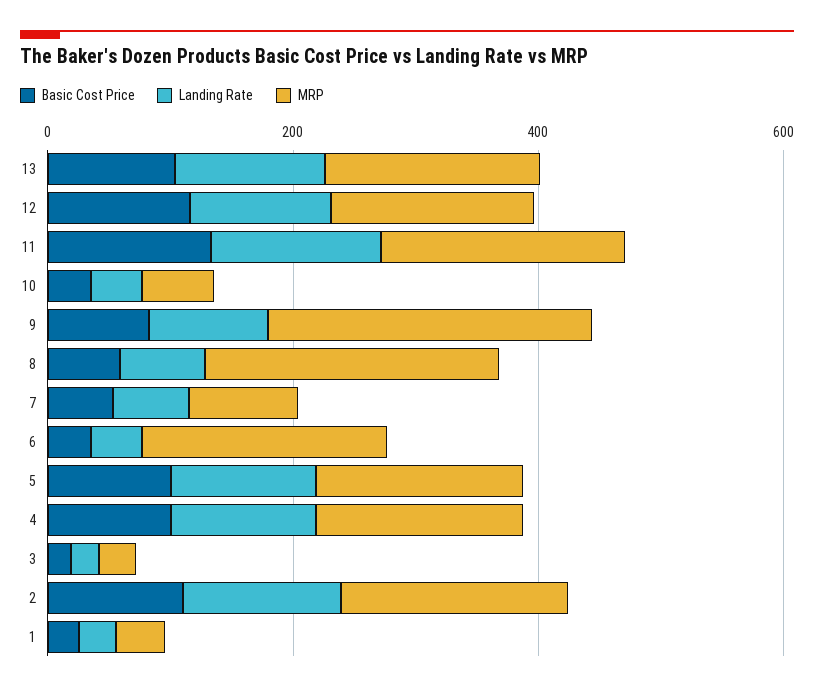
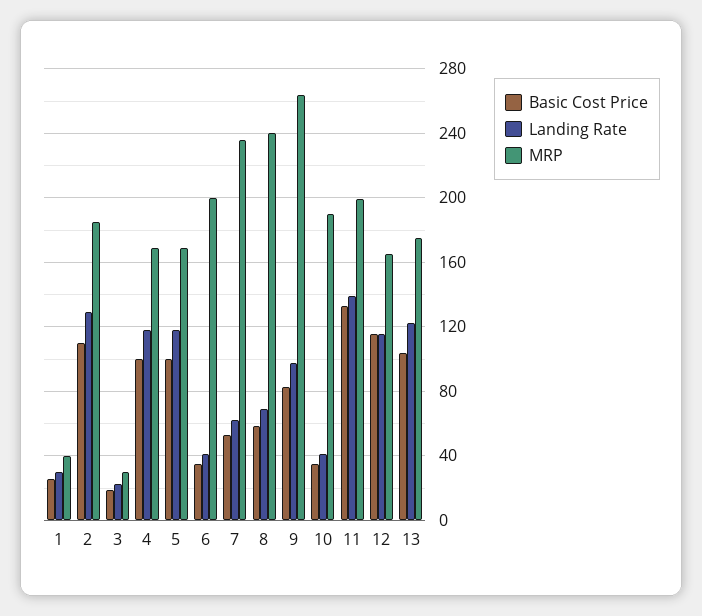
  {
    "Basic Cost Price": {
      "13": 105,
      "12": 115,
      "11": 135,
      "10": 35,
      "9": 80,
      "8": 60,
      "7": 55,
      "6": 35,
      "5": 100,
      "4": 100,
      "3": 20,
      "2": 110,
      "1": 25
    },
    "Landing Rate": {
      "13": 125,
      "12": 115,
      "11": 140,
      "10": 40,
      "9": 95,
      "8": 70,
      "7": 60,
      "6": 40,
      "5": 120,
      "4": 120,
      "3": 25,
      "2": 130,
      "1": 30
    },
    "MRP": {
      "13": 175,
      "12": 165,
      "11": 200,
-     "10": 50,
+     "10": 190,
      "9": 265,
      "8": 240,
-     "7": 100,
+     "7": 235,
      "6": 200,
      "5": 170,
      "4": 170,
      "3": 30,
      "2": 185,
      "1": 40
    }
  }

